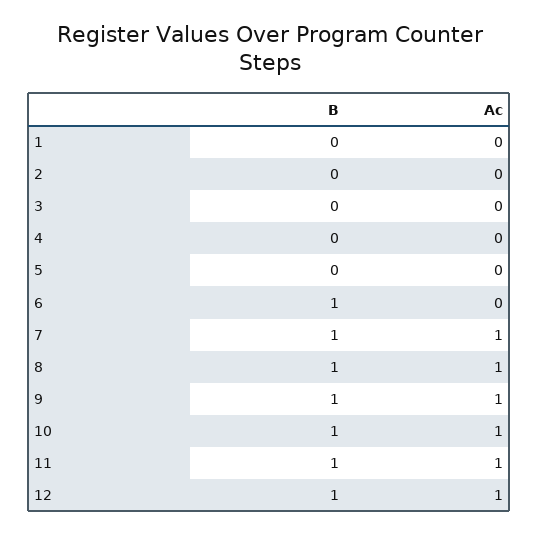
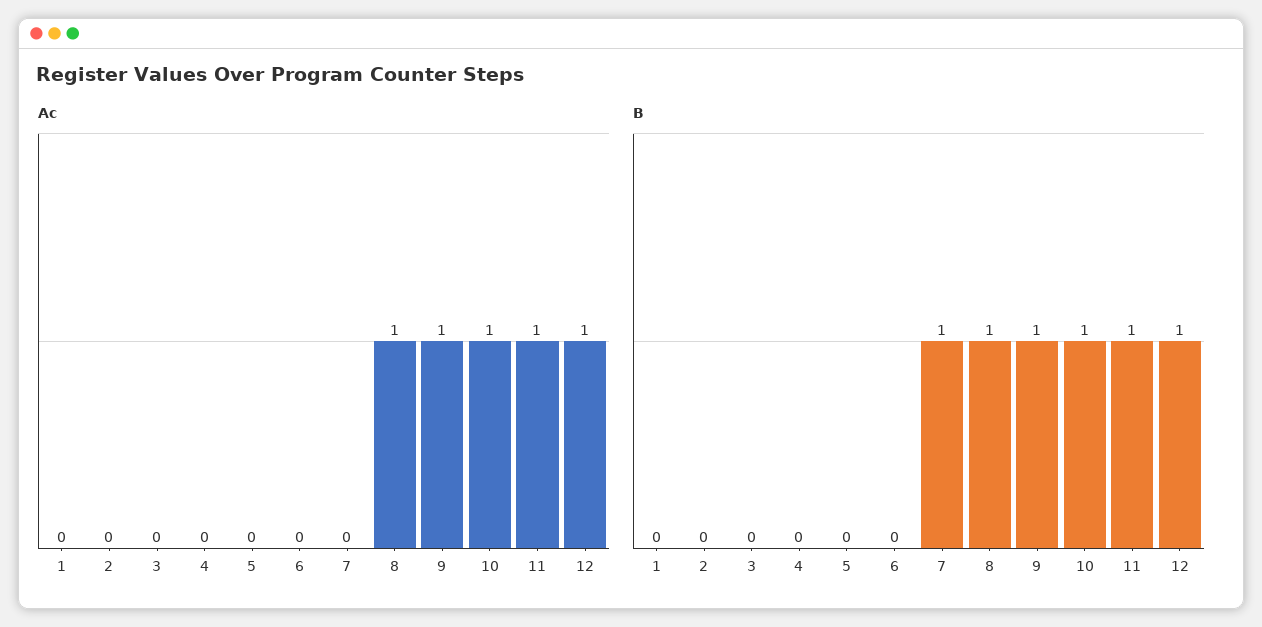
  {
    "B": {
      "1": 0,
      "2": 0,
      "3": 0,
      "4": 0,
      "5": 0,
-     "6": 1,
+     "6": 0,
      "7": 1,
      "8": 1,
      "9": 1,
      "10": 1,
      "11": 1,
      "12": 1
    },
    "Ac": {
      "1": 0,
      "2": 0,
      "3": 0,
      "4": 0,
      "5": 0,
      "6": 0,
-     "7": 1,
+     "7": 0,
      "8": 1,
      "9": 1,
      "10": 1,
      "11": 1,
      "12": 1
    }
  }

